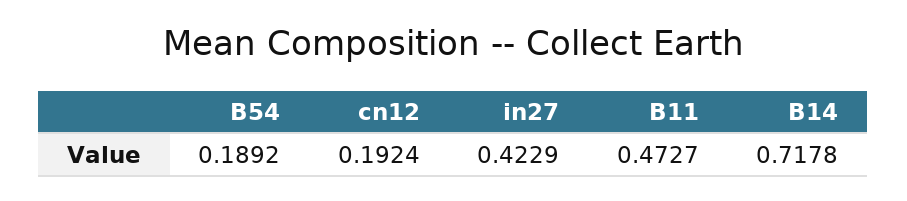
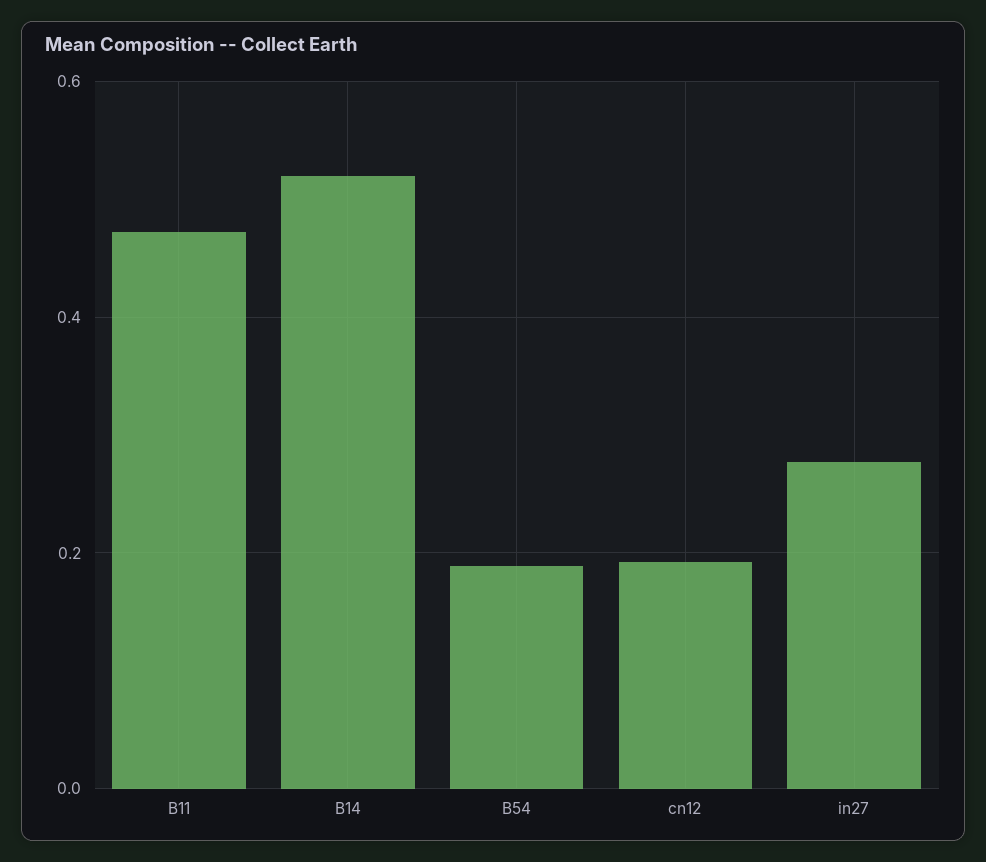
  {
    "B54": 0.1892,
    "cn12": 0.1924,
-   "in27": 0.4229,
+   "in27": 0.28,
    "B11": 0.4727,
-   "B14": 0.7178
+   "B14": 0.52
  }

